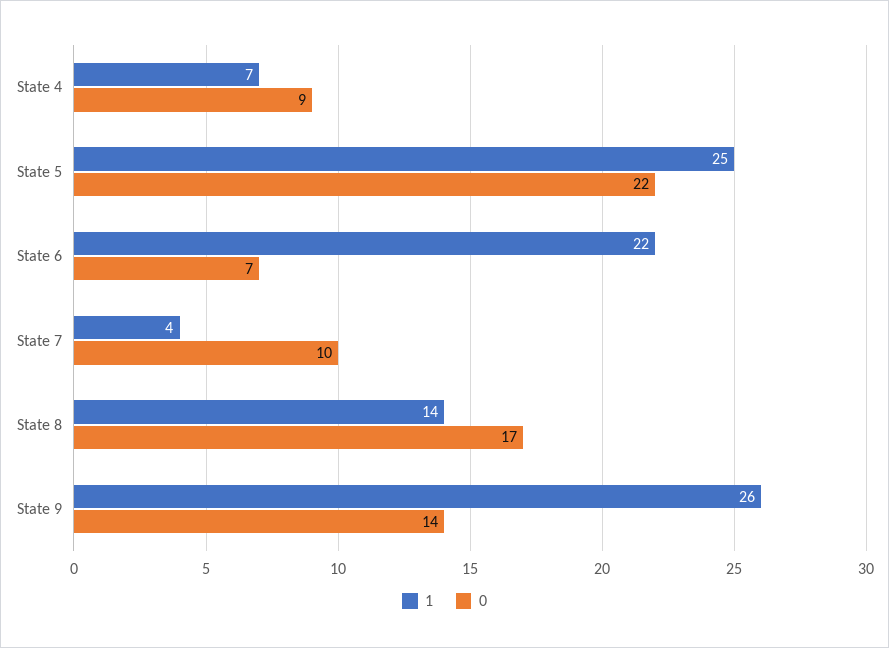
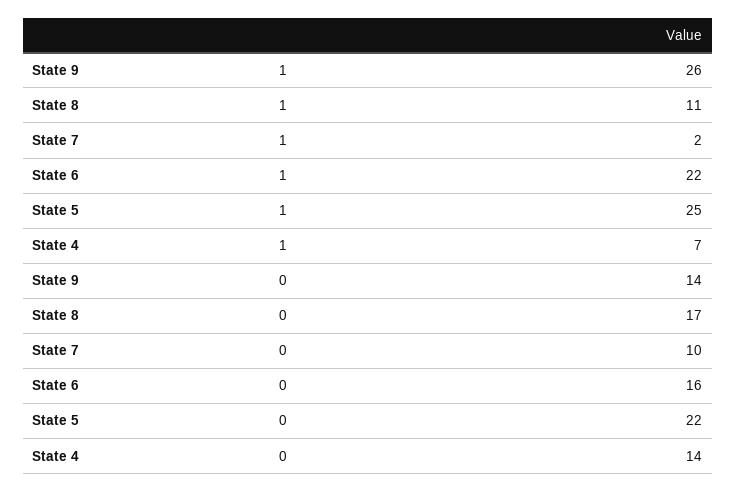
  {
    "1": {
      "State 4": 7,
      "State 5": 25,
      "State 6": 22,
-     "State 7": 4,
+     "State 7": 2,
-     "State 8": 14,
+     "State 8": 11,
      "State 9": 26
    },
    "0": {
-     "State 4": 9,
+     "State 4": 14,
      "State 5": 22,
-     "State 6": 7,
+     "State 6": 16,
      "State 7": 10,
      "State 8": 17,
      "State 9": 14
    }
  }

